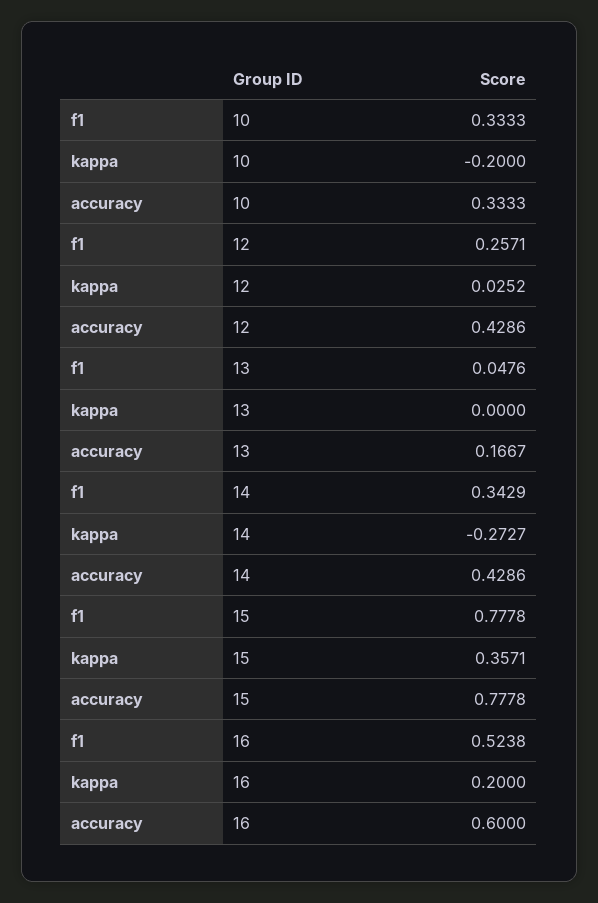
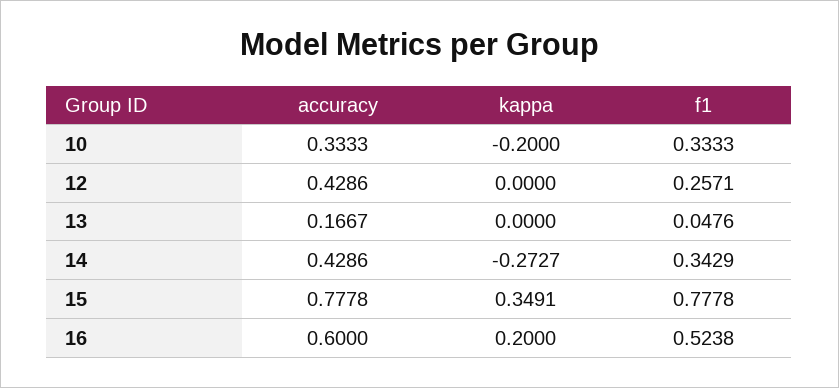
  {
    "f1": {
      "10": 0.3333,
      "12": 0.2571,
      "13": 0.0476,
      "14": 0.3429,
      "15": 0.7778,
      "16": 0.5238
    },
    "kappa": {
      "10": -0.2,
-     "12": 0.0252,
+     "12": 0,
      "13": 0,
      "14": -0.2727,
-     "15": 0.3571,
+     "15": 0.3491,
      "16": 0.2
    },
    "accuracy": {
      "10": 0.3333,
      "12": 0.4286,
      "13": 0.1667,
      "14": 0.4286,
      "15": 0.7778,
      "16": 0.6
    }
  }

